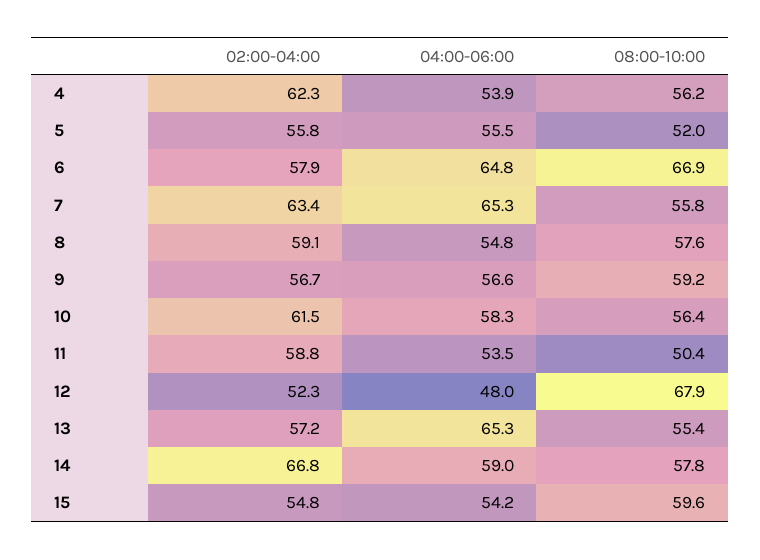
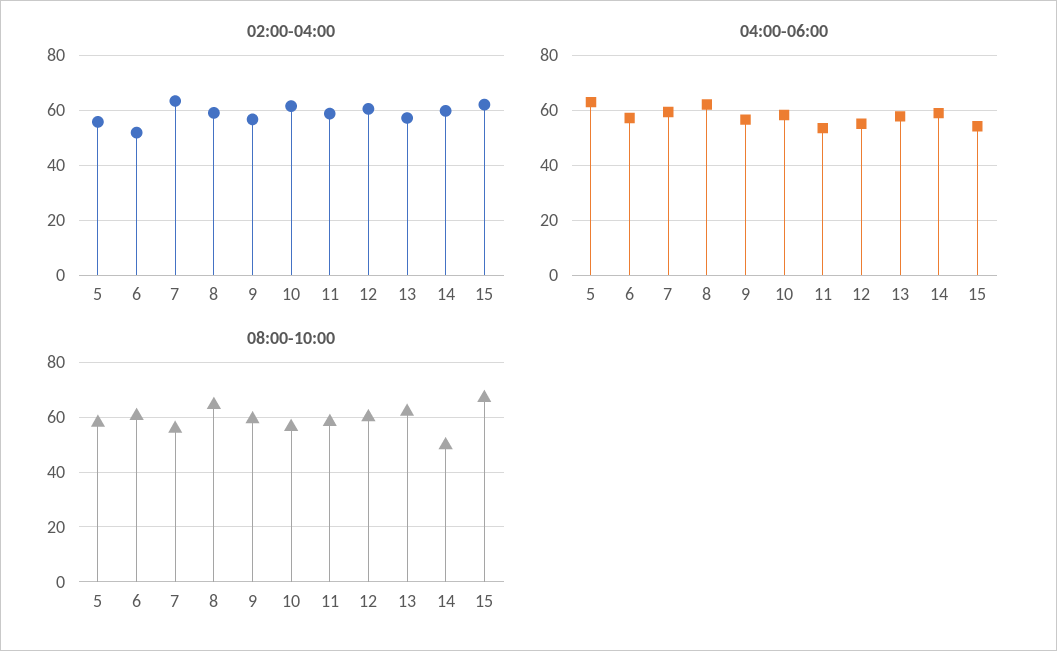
  {
    "02:00-04:00": {
-     "4": 62.3,
      "5": 55.8,
-     "6": 57.9,
+     "6": 52.5,
      "7": 63.4,
      "8": 59.1,
      "9": 56.7,
      "10": 61.5,
      "11": 58.8,
-     "12": 52.3,
+     "12": 60,
      "13": 57.2,
-     "14": 66.8,
+     "14": 60,
-     "15": 54.8
+     "15": 62.5
    },
    "04:00-06:00": {
-     "4": 53.9,
-     "5": 55.5,
+     "5": 62.5,
-     "6": 64.8,
+     "6": 57.5,
-     "7": 65.3,
+     "7": 60,
-     "8": 54.8,
+     "8": 62.5,
      "9": 56.6,
      "10": 58.3,
      "11": 53.5,
-     "12": 48,
+     "12": 55,
-     "13": 65.3,
+     "13": 57.5,
      "14": 59,
      "15": 54.2
    },
    "08:00-10:00": {
-     "4": 56.2,
-     "5": 52,
+     "5": 57.5,
-     "6": 66.9,
+     "6": 60,
      "7": 55.8,
-     "8": 57.6,
+     "8": 65,
      "9": 59.2,
      "10": 56.4,
-     "11": 50.4,
+     "11": 57.5,
-     "12": 67.9,
+     "12": 60,
-     "13": 55.4,
+     "13": 62.5,
-     "14": 57.8,
+     "14": 50,
-     "15": 59.6
+     "15": 67.5
    }
  }

